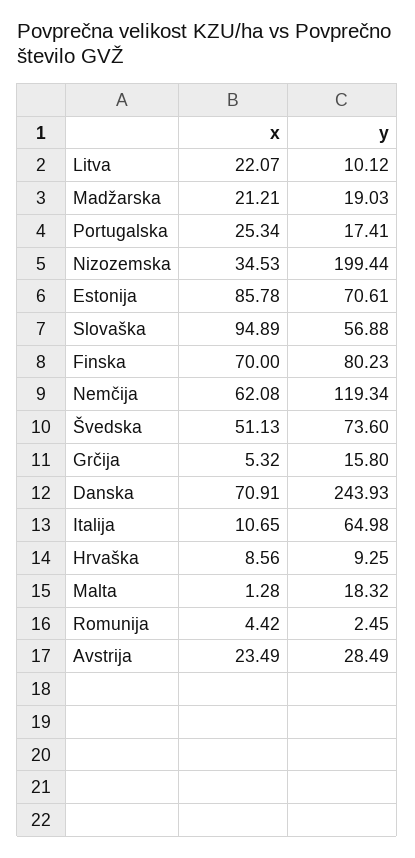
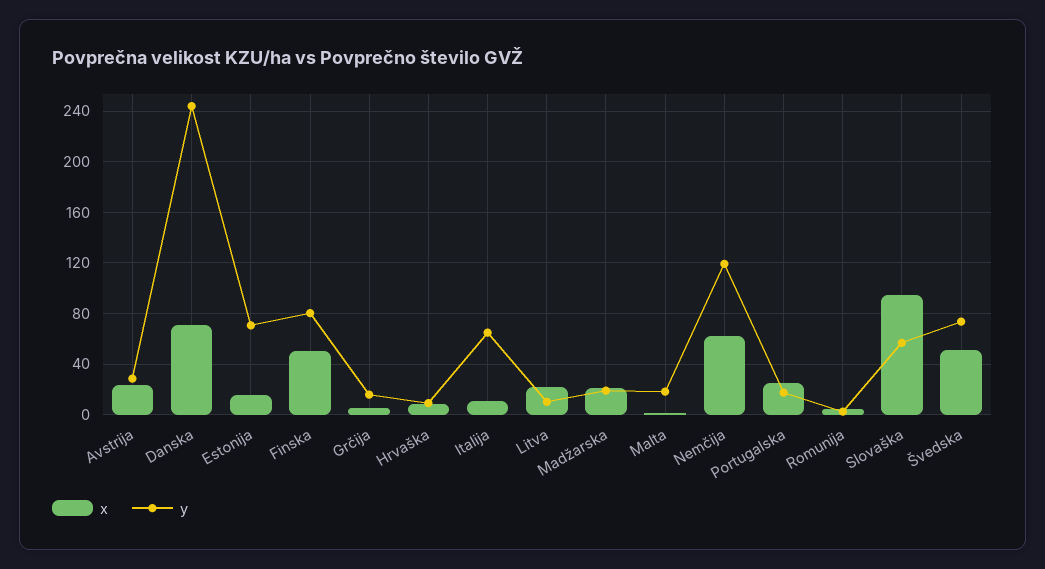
  {
    "x": {
      "Litva": 22.07,
      "Madžarska": 21.21,
      "Portugalska": 25.34,
-     "Nizozemska": 34.53,
-     "Estonija": 85.78,
+     "Estonija": 15,
      "Slovaška": 94.89,
-     "Finska": 70,
+     "Finska": 50,
      "Nemčija": 62.08,
      "Švedska": 51.13,
      "Grčija": 5.32,
      "Danska": 70.91,
      "Italija": 10.65,
      "Hrvaška": 8.56,
      "Malta": 1.28,
      "Romunija": 4.42,
      "Avstrija": 23.49
    },
    "y": {
      "Litva": 10.12,
      "Madžarska": 19.03,
      "Portugalska": 17.41,
-     "Nizozemska": 199.44,
      "Estonija": 70.61,
      "Slovaška": 56.88,
      "Finska": 80.23,
      "Nemčija": 119.34,
      "Švedska": 73.6,
      "Grčija": 15.8,
      "Danska": 243.93,
      "Italija": 64.98,
      "Hrvaška": 9.25,
      "Malta": 18.32,
      "Romunija": 2.45,
      "Avstrija": 28.49
    }
  }

